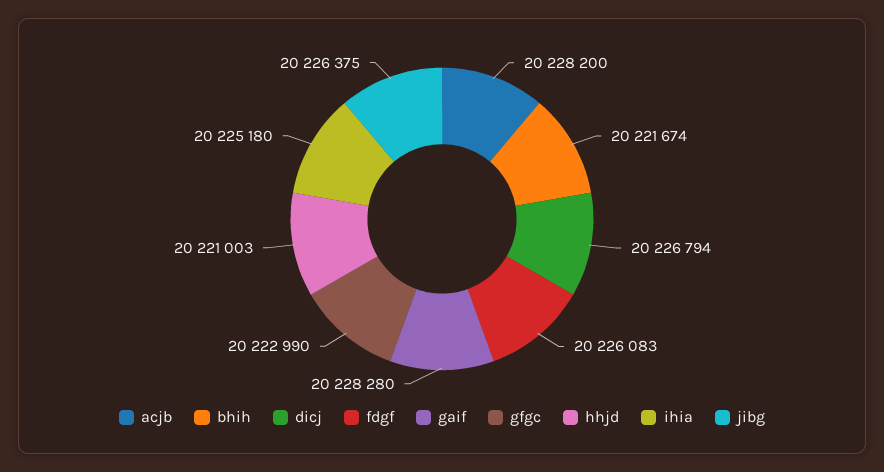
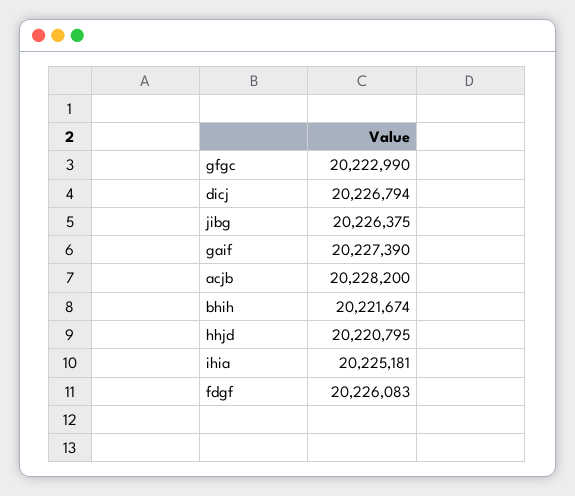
  {
    "acjb": 20228200,
    "bhih": 20221674,
    "dicj": 20226794,
    "fdgf": 20226083,
-   "gaif": 20228280,
+   "gaif": 20227390,
    "gfgc": 20222990,
-   "hhjd": 20221003,
+   "hhjd": 20220795,
-   "ihia": 20225180,
+   "ihia": 20225181,
    "jibg": 20226375
  }

